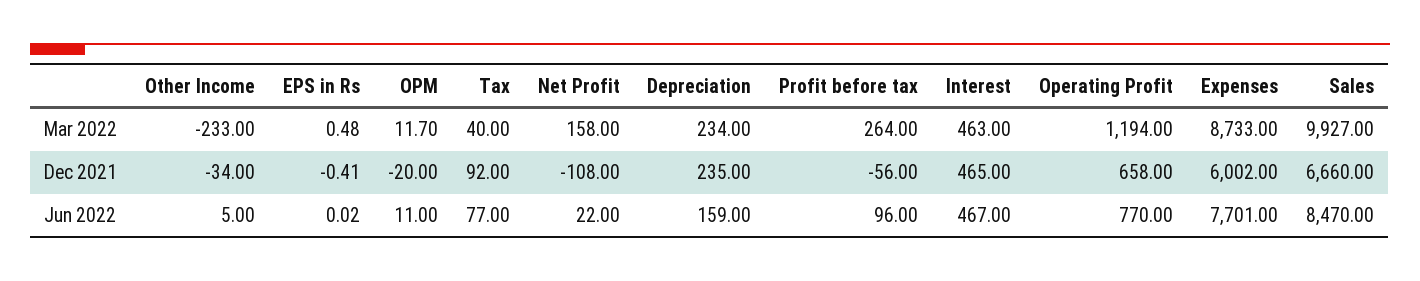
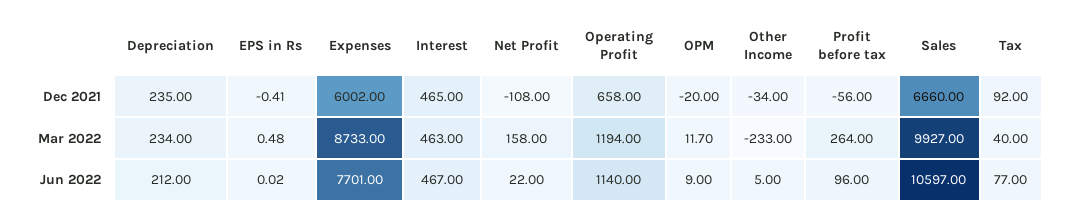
  {
    "Other Income": {
      "Mar 2022": -233,
      "Dec 2021": -34,
      "Jun 2022": 5
    },
    "EPS in Rs": {
      "Mar 2022": 0.48,
      "Dec 2021": -0.41,
      "Jun 2022": 0.02
    },
    "OPM": {
      "Mar 2022": 11.7,
      "Dec 2021": -20,
-     "Jun 2022": 11
+     "Jun 2022": 9
    },
    "Tax": {
      "Mar 2022": 40,
      "Dec 2021": 92,
      "Jun 2022": 77
    },
    "Net Profit": {
      "Mar 2022": 158,
      "Dec 2021": -108,
      "Jun 2022": 22
    },
    "Depreciation": {
      "Mar 2022": 234,
      "Dec 2021": 235,
-     "Jun 2022": 159
+     "Jun 2022": 212
    },
    "Profit before tax": {
      "Mar 2022": 264,
      "Dec 2021": -56,
      "Jun 2022": 96
    },
    "Interest": {
      "Mar 2022": 463,
      "Dec 2021": 465,
      "Jun 2022": 467
    },
    "Operating Profit": {
      "Mar 2022": 1194,
      "Dec 2021": 658,
-     "Jun 2022": 770
+     "Jun 2022": 1140
    },
    "Expenses": {
      "Mar 2022": 8733,
      "Dec 2021": 6002,
      "Jun 2022": 7701
    },
    "Sales": {
      "Mar 2022": 9927,
      "Dec 2021": 6660,
-     "Jun 2022": 8470
+     "Jun 2022": 10597
    }
  }

